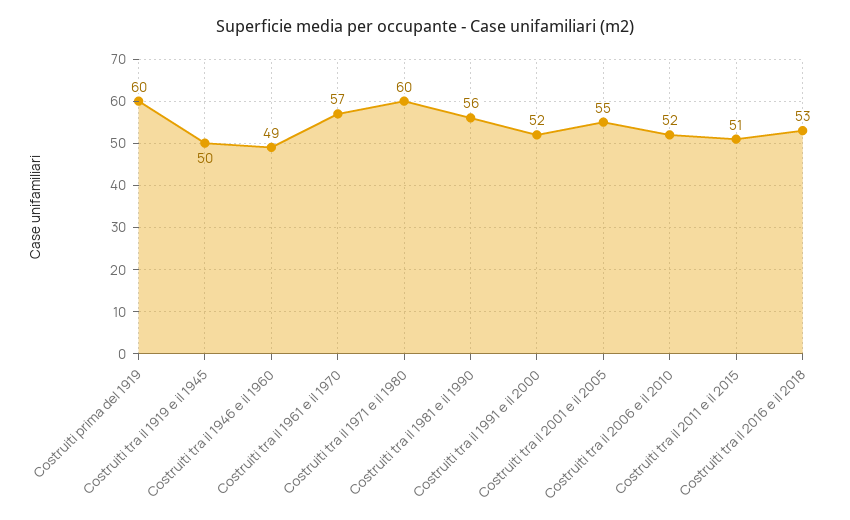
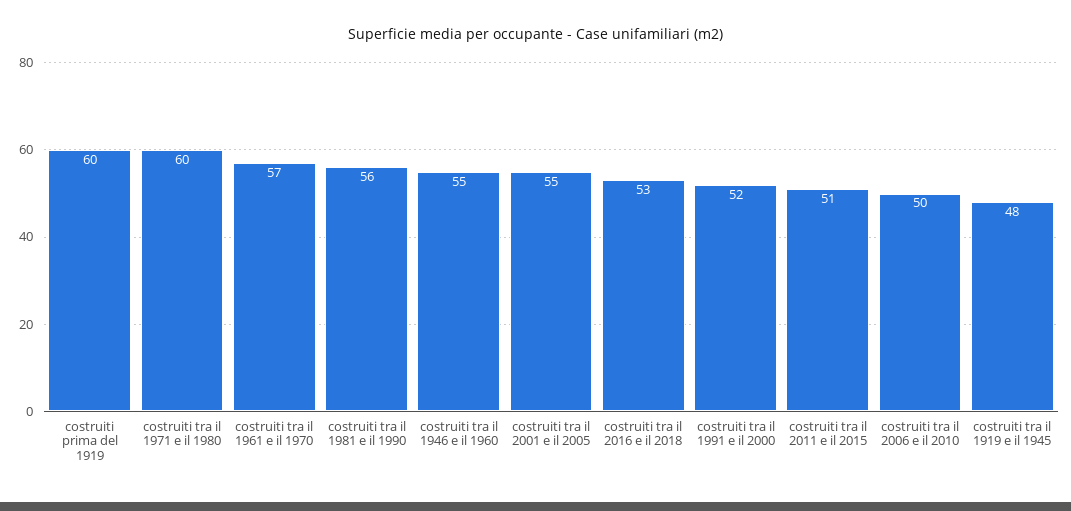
  {
    "Costruiti prima del 1919": 60,
-   "Costruiti tra il 1919 e il 1945": 50,
+   "Costruiti tra il 1919 e il 1945": 48,
-   "Costruiti tra il 1946 e il 1960": 49,
+   "Costruiti tra il 1946 e il 1960": 55,
    "Costruiti tra il 1961 e il 1970": 57,
    "Costruiti tra il 1971 e il 1980": 60,
    "Costruiti tra il 1981 e il 1990": 56,
    "Costruiti tra il 1991 e il 2000": 52,
    "Costruiti tra il 2001 e il 2005": 55,
-   "Costruiti tra il 2006 e il 2010": 52,
+   "Costruiti tra il 2006 e il 2010": 50,
    "Costruiti tra il 2011 e il 2015": 51,
    "Costruiti tra il 2016 e il 2018": 53
  }

